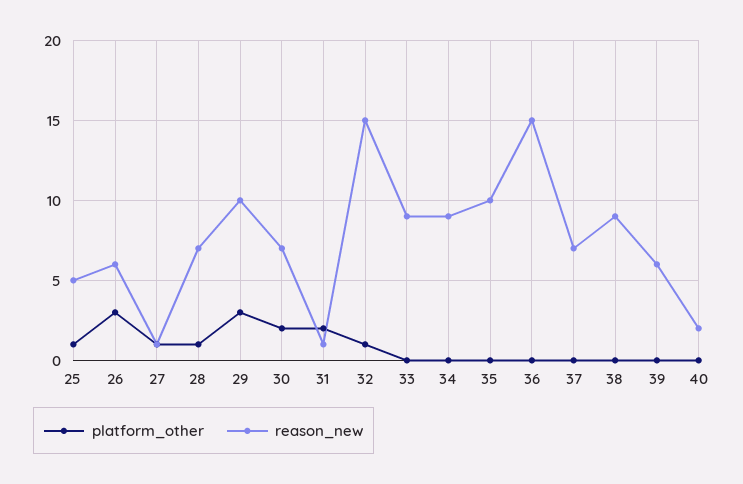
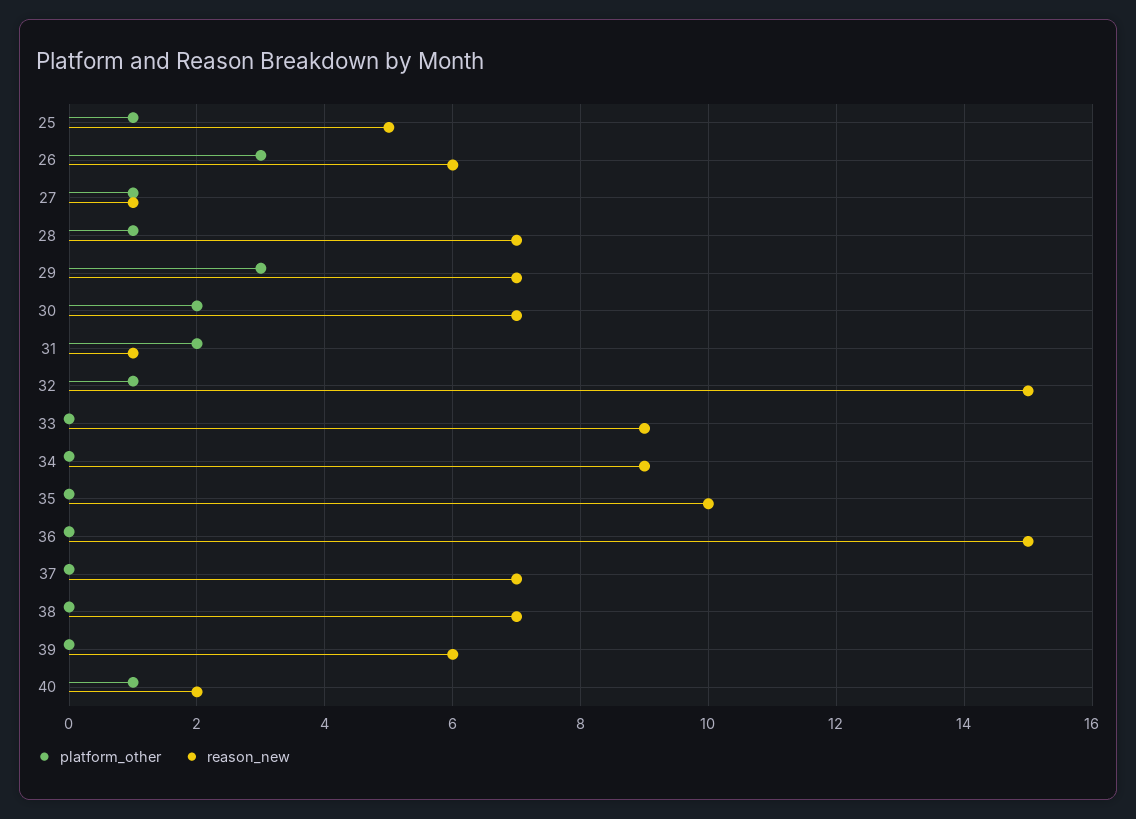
  {
    "platform_other": {
      "25": 1,
      "26": 3,
      "27": 1,
      "28": 1,
      "29": 3,
      "30": 2,
      "31": 2,
      "32": 1,
      "33": 0,
      "34": 0,
      "35": 0,
      "36": 0,
      "37": 0,
      "38": 0,
      "39": 0,
-     "40": 0
+     "40": 1
    },
    "reason_new": {
      "25": 5,
      "26": 6,
      "27": 1,
      "28": 7,
-     "29": 10,
+     "29": 7,
      "30": 7,
      "31": 1,
      "32": 15,
      "33": 9,
      "34": 9,
      "35": 10,
      "36": 15,
      "37": 7,
-     "38": 9,
+     "38": 7,
      "39": 6,
      "40": 2
    }
  }

